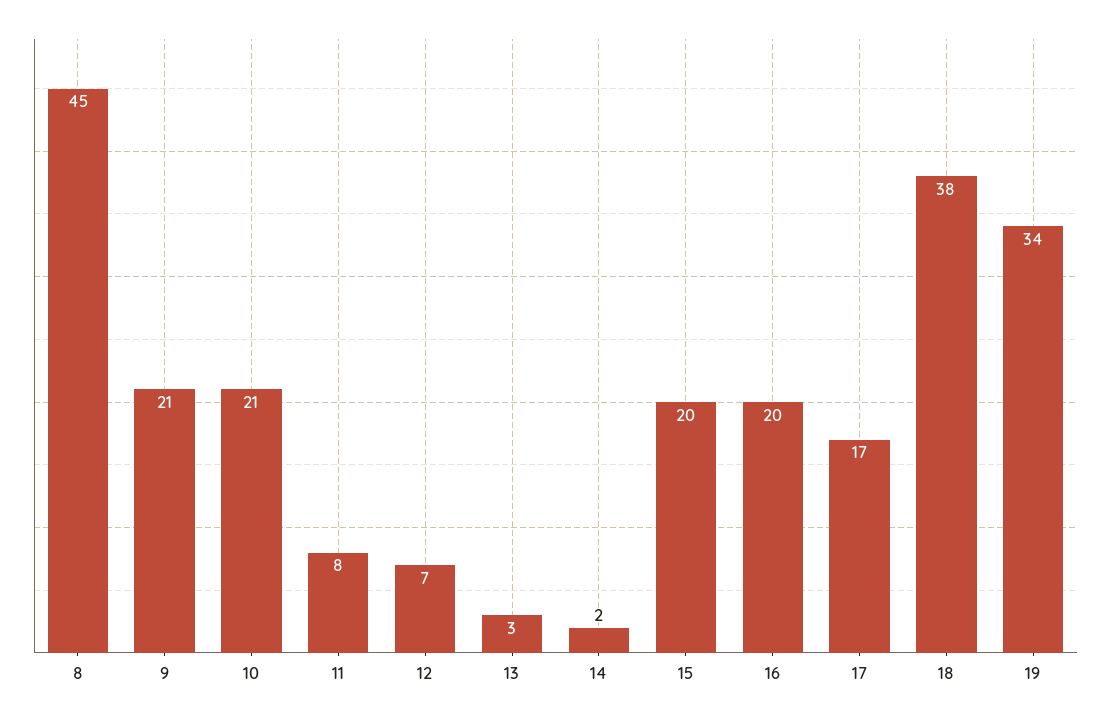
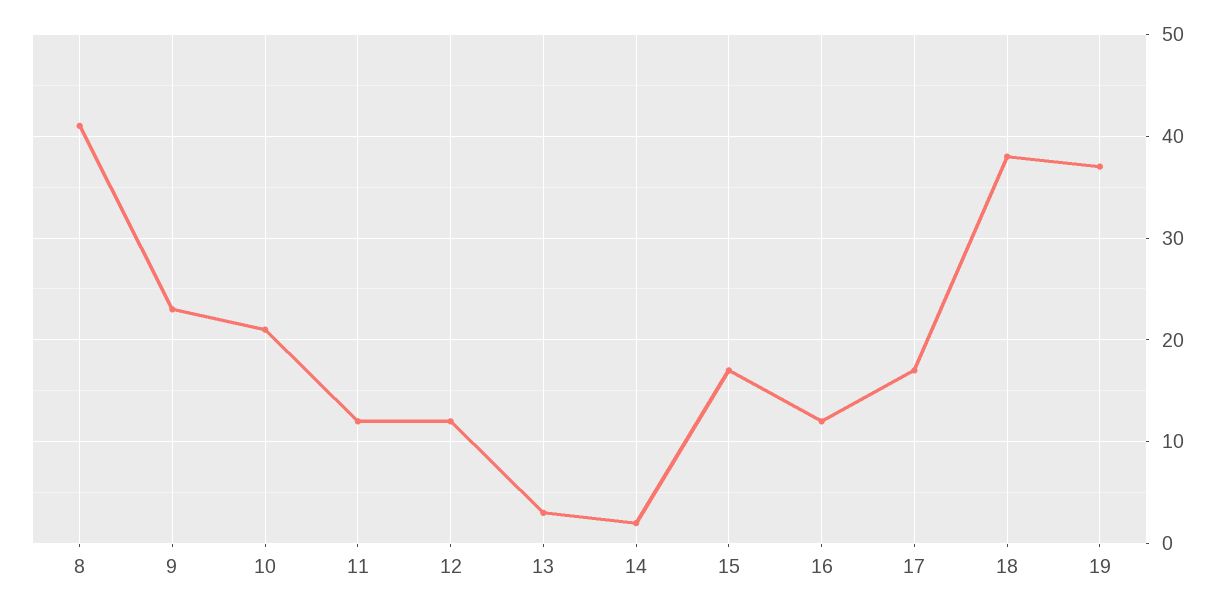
  {
-   "8": 45,
+   "8": 41,
-   "9": 21,
+   "9": 23,
    "10": 21,
-   "11": 8,
+   "11": 12,
-   "12": 7,
+   "12": 12,
    "13": 3,
    "14": 2,
-   "15": 20,
+   "15": 17,
-   "16": 20,
+   "16": 12,
    "17": 17,
    "18": 38,
-   "19": 34
+   "19": 37
  }

